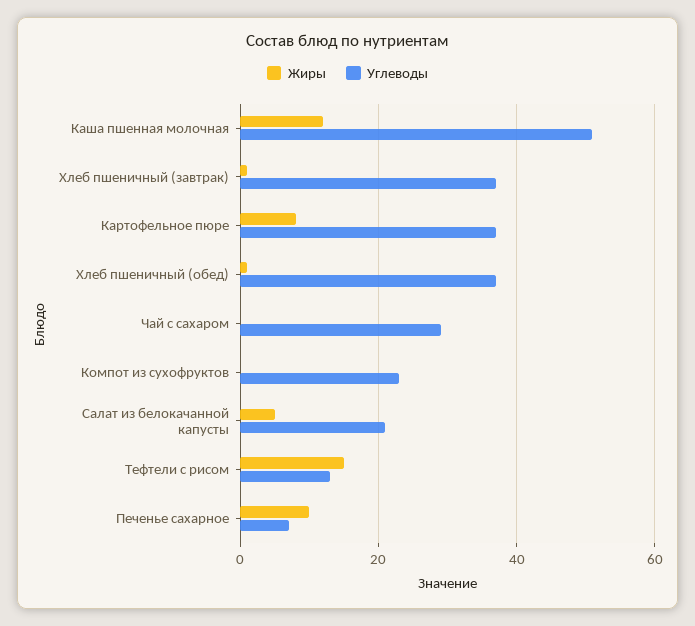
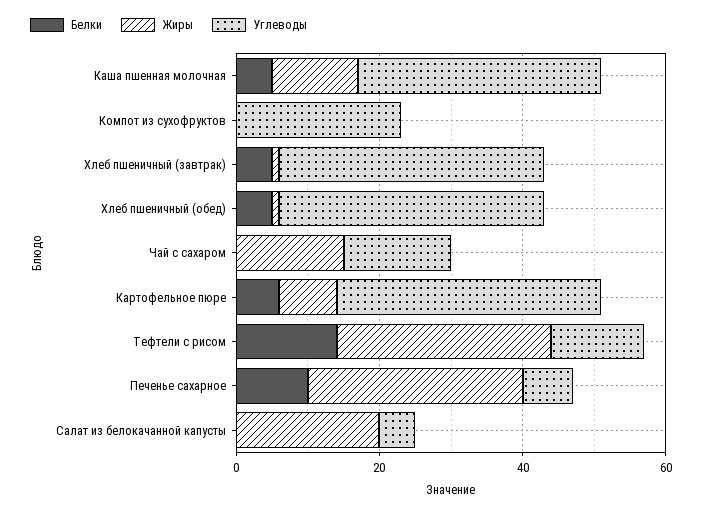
  {
    "Жиры": {
      "Каша пшенная молочная": 10,
      "Хлеб пшеничный (завтрак)": 0,
      "Картофельное пюре": 10,
      "Хлеб пшеничный (обед)": 0,
-     "Чай с сахаром": 0,
+     "Чай с сахаром": 15,
      "Компот из сухофруктов": 0,
-     "Салат из белокачанной капусты": 5,
+     "Салат из белокачанной капусты": 20,
-     "Тефтели с рисом": 15,
+     "Тефтели с рисом": 30,
-     "Печенье сахарное": 10
+     "Печенье сахарное": 30
    },
    "Углеводы": {
-     "Каша пшенная молочная": 50,
+     "Каша пшенная молочная": 35,
      "Хлеб пшеничный (завтрак)": 35,
      "Картофельное пюре": 35,
      "Хлеб пшеничный (обед)": 35,
-     "Чай с сахаром": 30,
+     "Чай с сахаром": 15,
      "Компот из сухофруктов": 25,
-     "Салат из белокачанной капусты": 20,
+     "Салат из белокачанной капусты": 5,
      "Тефтели с рисом": 15,
      "Печенье сахарное": 5
-   }
+   },
+   "Белки": {
+     "Каша пшенная молочная": 5,
+     "Компот из сухофруктов": 0,
+     "Хлеб пшеничный (завтрак)": 5,
+     "Хлеб пшеничный (обед)": 5,
+     "Чай с сахаром": 0,
+     "Картофельное пюре": 5,
+     "Тефтели с рисом": 15,
+     "Печенье сахарное": 10,
+     "Салат из белокачанной капусты": 0
+   }
  }

